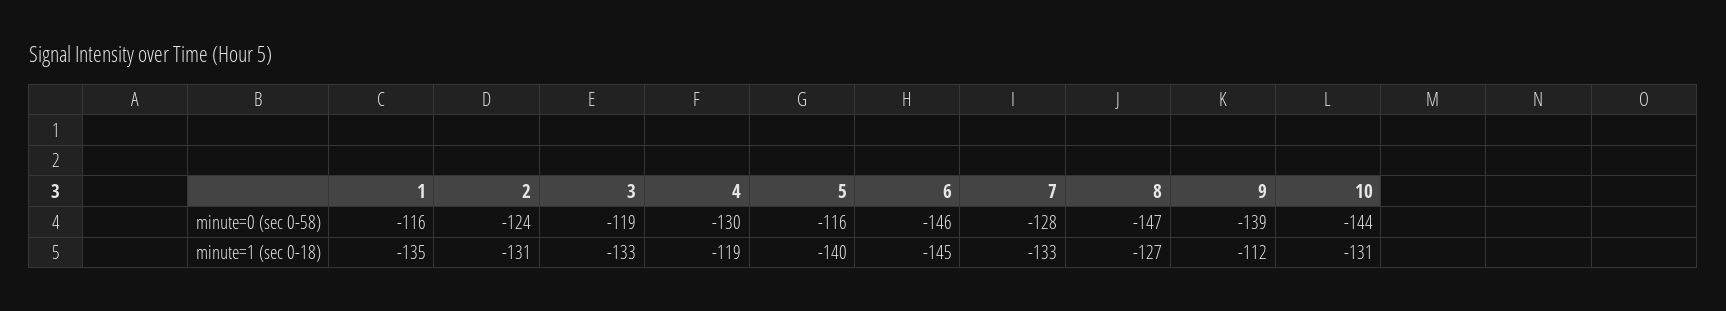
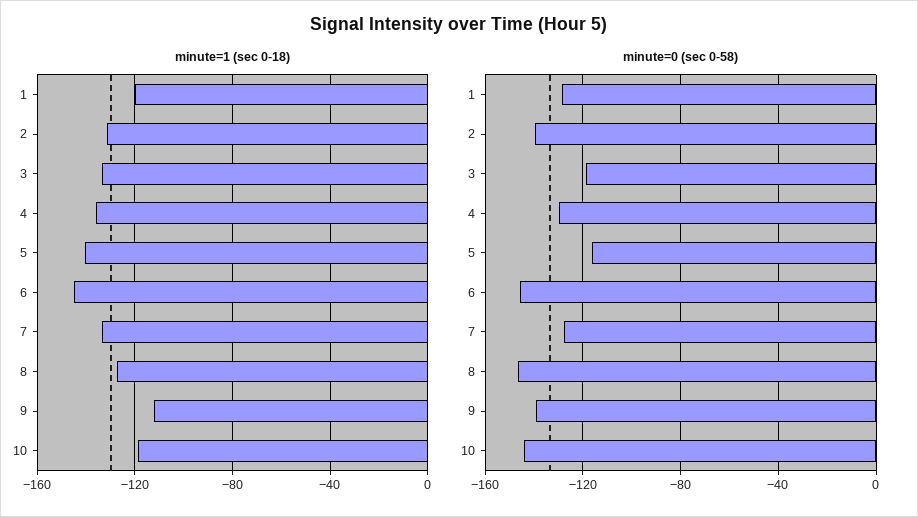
  {
    "minute=0 (sec 0-58)": {
-     "1": -116,
+     "1": -130,
-     "2": -124,
+     "2": -140,
      "3": -119,
      "4": -130,
      "5": -116,
      "6": -146,
      "7": -128,
      "8": -147,
      "9": -139,
      "10": -144
    },
    "minute=1 (sec 0-18)": {
-     "1": -135,
+     "1": -120,
      "2": -131,
      "3": -133,
-     "4": -119,
+     "4": -135,
      "5": -140,
      "6": -145,
      "7": -133,
      "8": -127,
      "9": -112,
-     "10": -131
+     "10": -120
    }
  }

